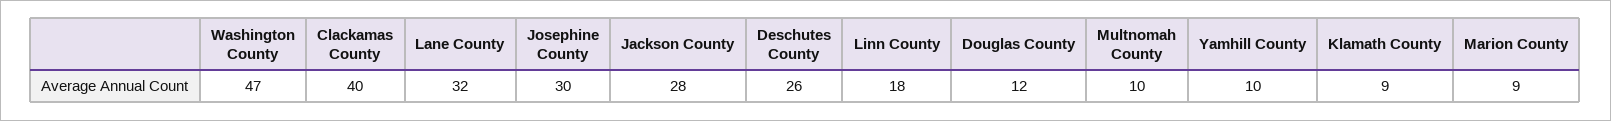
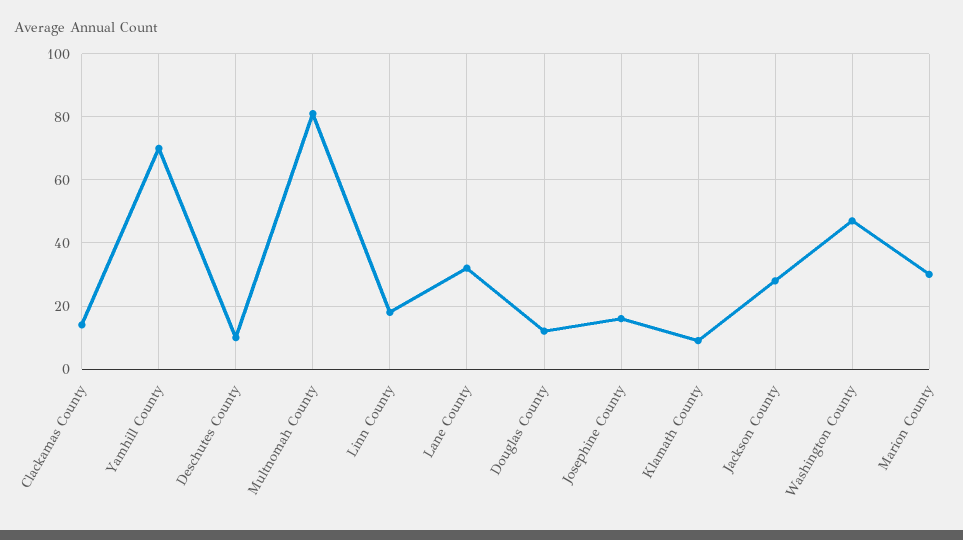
  {
    "Washington County": 47,
-   "Clackamas County": 40,
+   "Clackamas County": 15,
    "Lane County": 32,
-   "Josephine County": 30,
+   "Josephine County": 15,
    "Jackson County": 28,
-   "Deschutes County": 26,
+   "Deschutes County": 10,
    "Linn County": 18,
    "Douglas County": 12,
-   "Multnomah County": 10,
+   "Multnomah County": 80,
-   "Yamhill County": 10,
+   "Yamhill County": 70,
    "Klamath County": 9,
-   "Marion County": 9
+   "Marion County": 30
  }

